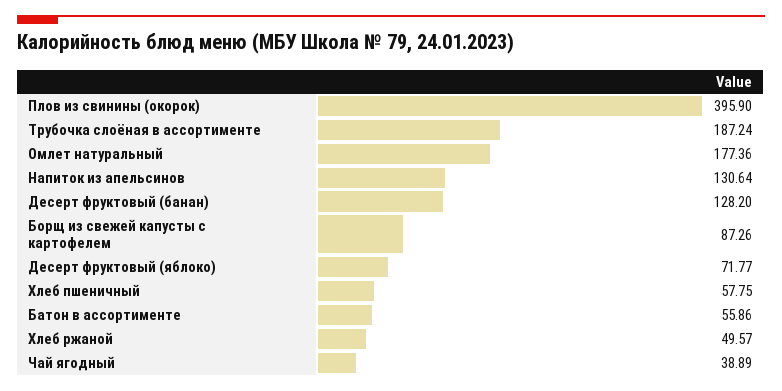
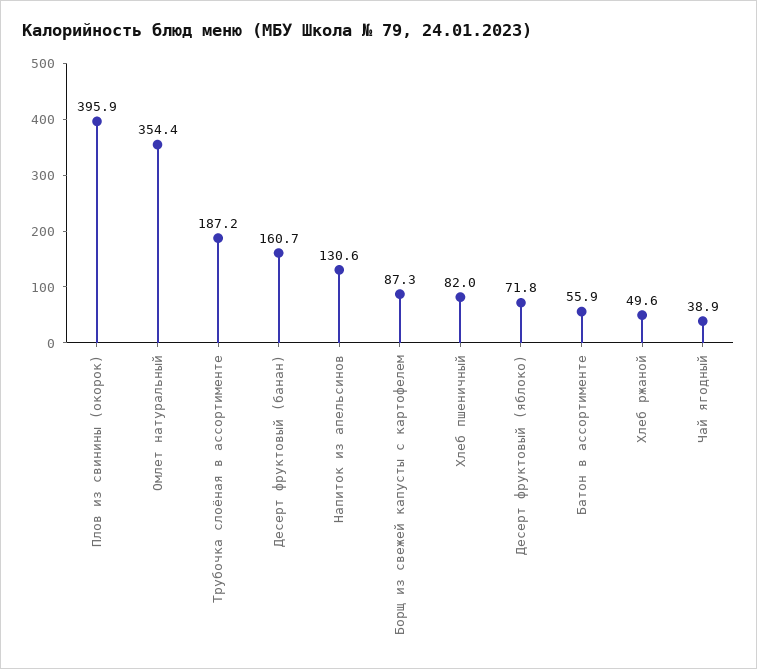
  {
    "Плов из свинины (окорок)": 395.9,
    "Трубочка слоёная в ассортименте": 187.24,
-   "Омлет натуральный": 177.36,
+   "Омлет натуральный": 354.4,
    "Напиток из апельсинов": 130.64,
-   "Десерт фруктовый (банан)": 128.2,
+   "Десерт фруктовый (банан)": 160.7,
    "Борщ из свежей капусты с картофелем": 87.26,
    "Десерт фруктовый (яблоко)": 71.77,
-   "Хлеб пшеничный": 57.75,
+   "Хлеб пшеничный": 82,
    "Батон в ассортименте": 55.86,
    "Хлеб ржаной": 49.57,
    "Чай ягодный": 38.89
  }

